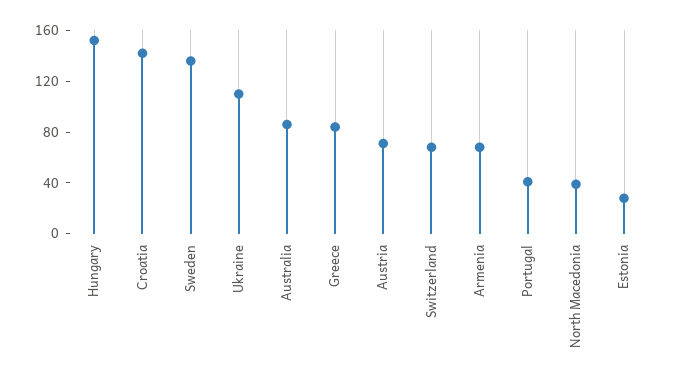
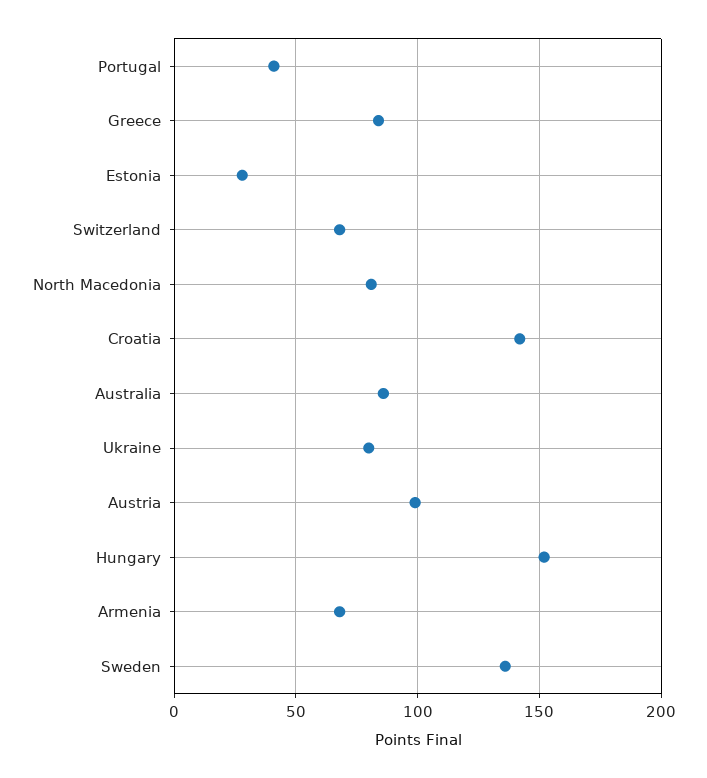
  {
    "Hungary": 150,
    "Croatia": 140,
    "Sweden": 135,
-   "Ukraine": 110,
+   "Ukraine": 80,
    "Australia": 85,
    "Greece": 85,
-   "Austria": 70,
+   "Austria": 100,
    "Switzerland": 70,
    "Armenia": 70,
    "Portugal": 40,
-   "North Macedonia": 40,
+   "North Macedonia": 80,
    "Estonia": 30
  }

